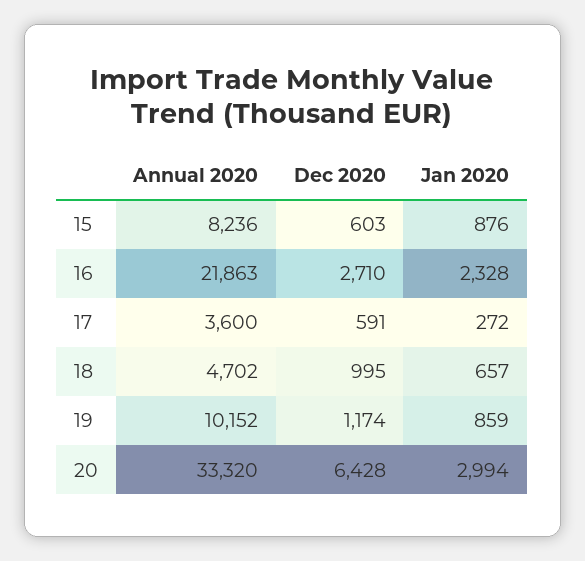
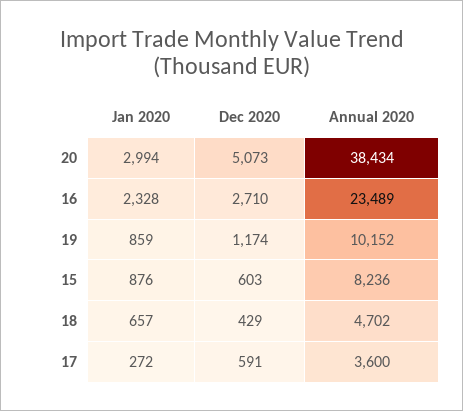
  {
    "Annual 2020": {
      "15": 8236,
-     "16": 21863,
+     "16": 23489,
      "17": 3600,
      "18": 4702,
      "19": 10152,
-     "20": 33320
+     "20": 38434
    },
    "Dec 2020": {
      "15": 603,
      "16": 2710,
      "17": 591,
-     "18": 995,
+     "18": 429,
      "19": 1174,
-     "20": 6428
+     "20": 5073
    },
    "Jan 2020": {
      "15": 876,
      "16": 2328,
      "17": 272,
      "18": 657,
      "19": 859,
      "20": 2994
    }
  }

